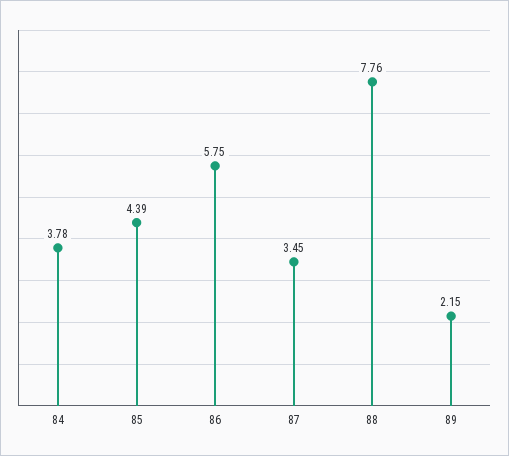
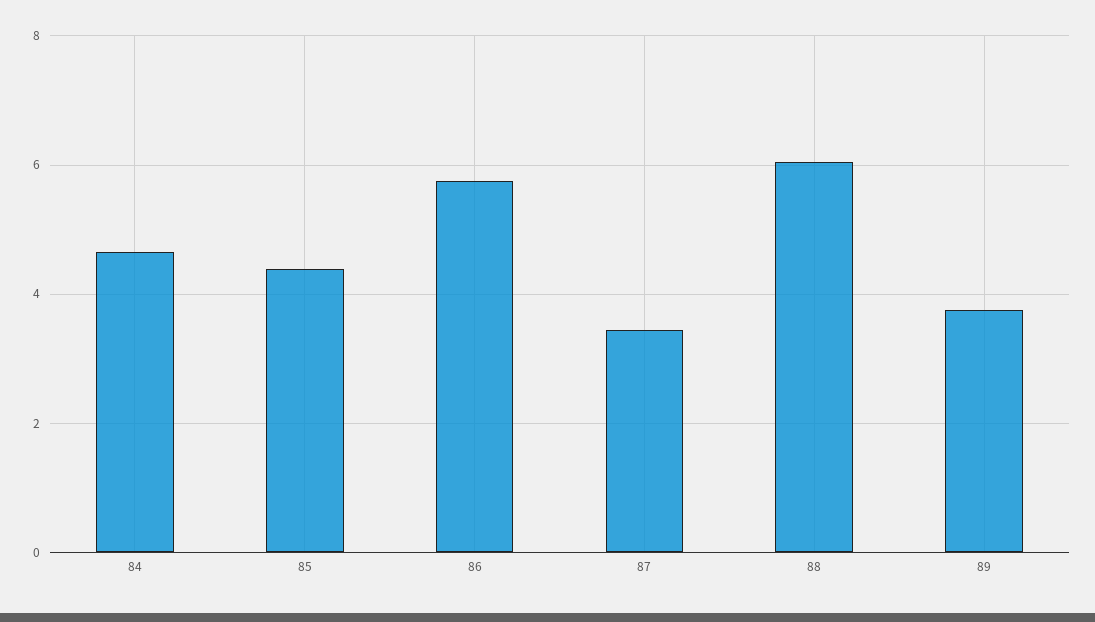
  {
-   "84": 3.78,
+   "84": 4.6,
    "85": 4.39,
    "86": 5.75,
    "87": 3.45,
-   "88": 7.76,
+   "88": 6,
-   "89": 2.15
+   "89": 3.8
  }

